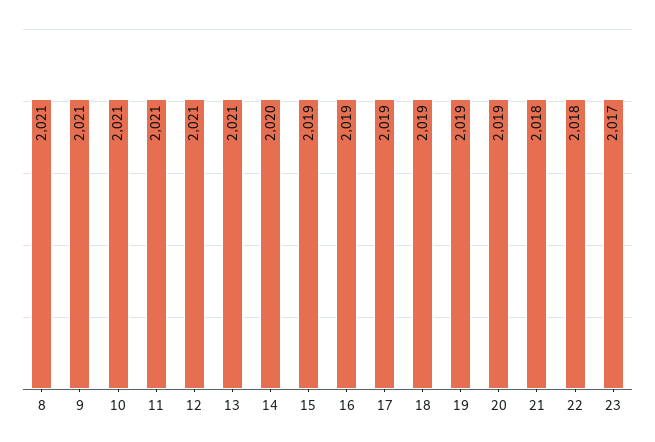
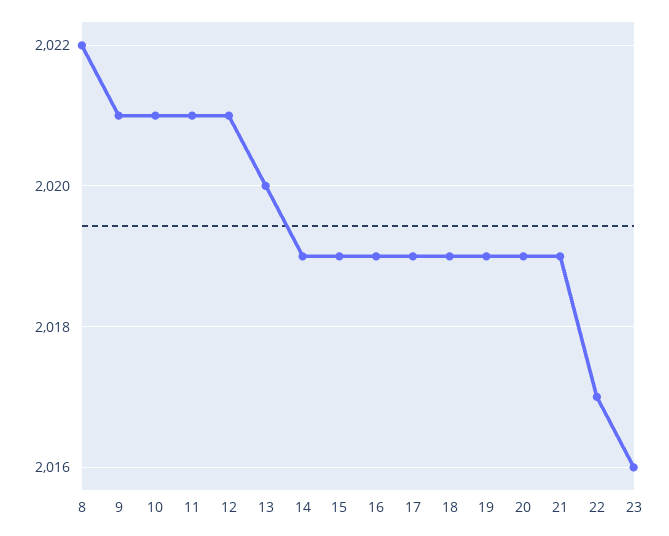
  {
-   "8": 2021,
+   "8": 2022,
    "9": 2021,
    "10": 2021,
    "11": 2021,
    "12": 2021,
-   "13": 2021,
+   "13": 2020,
-   "14": 2020,
+   "14": 2019,
    "15": 2019,
    "16": 2019,
    "17": 2019,
    "18": 2019,
    "19": 2019,
    "20": 2019,
-   "21": 2018,
+   "21": 2019,
-   "22": 2018,
+   "22": 2017,
-   "23": 2017
+   "23": 2016
  }

